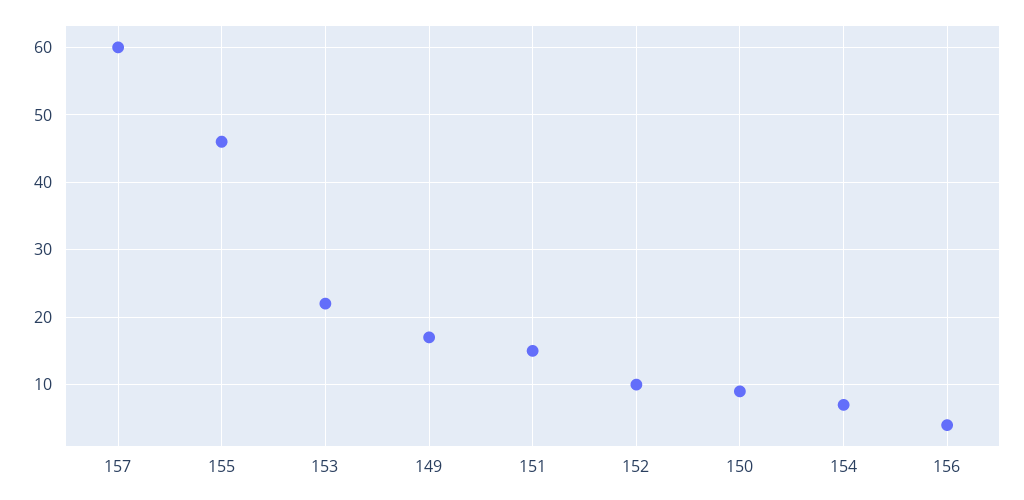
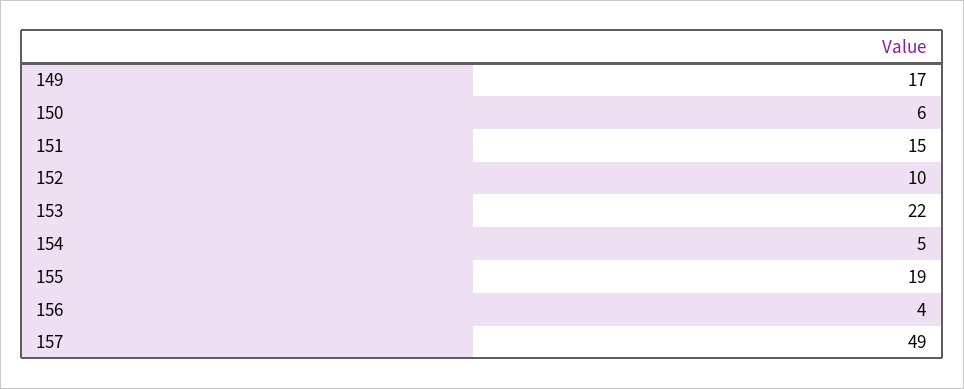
  {
-   "157": 60,
+   "157": 49,
-   "155": 46,
+   "155": 19,
    "153": 22,
    "149": 17,
    "151": 15,
    "152": 10,
-   "150": 9,
+   "150": 6,
-   "154": 7,
+   "154": 5,
    "156": 4
  }

